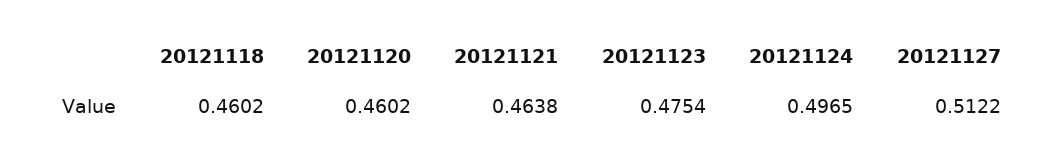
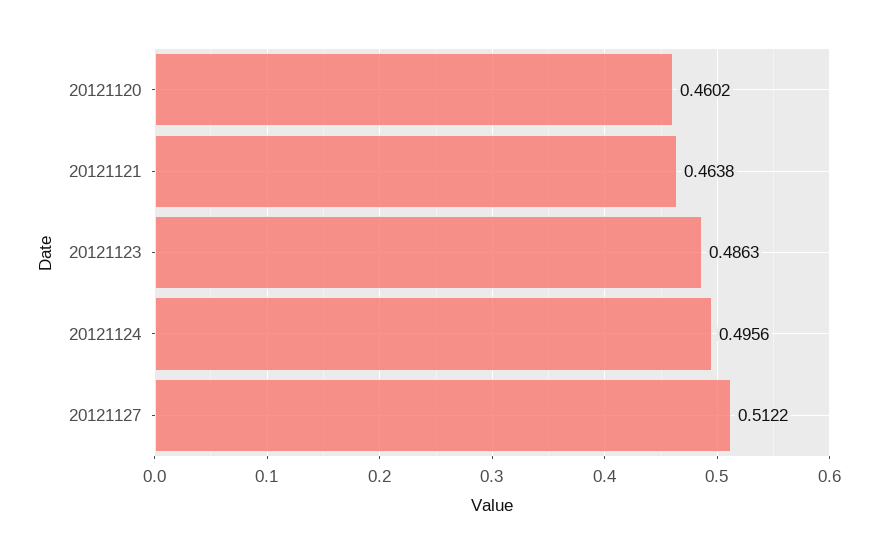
  {
-   "20121118": 0.4602,
    "20121120": 0.4602,
    "20121121": 0.4638,
-   "20121123": 0.4754,
+   "20121123": 0.4863,
-   "20121124": 0.4965,
+   "20121124": 0.4956,
    "20121127": 0.5122
  }

